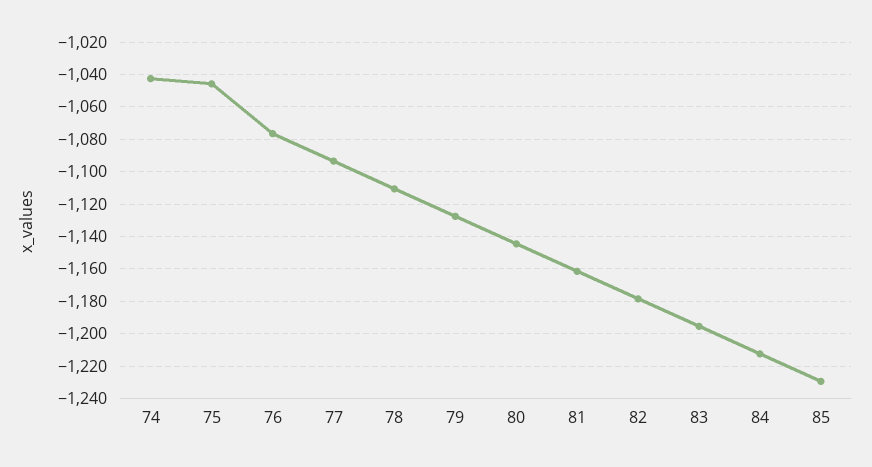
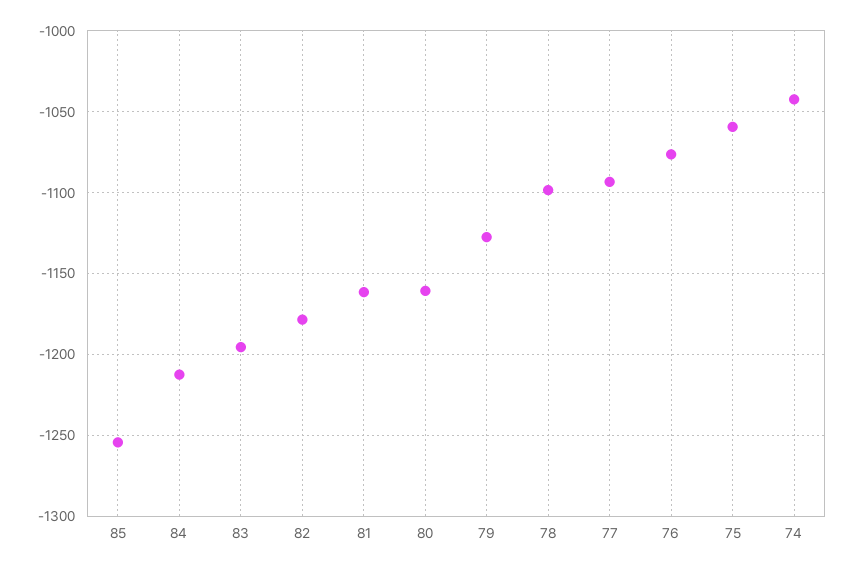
  {
    "74": -1045,
-   "75": -1045,
+   "75": -1060,
    "76": -1075,
    "77": -1095,
-   "78": -1110,
+   "78": -1100,
    "79": -1130,
-   "80": -1145,
+   "80": -1160,
    "81": -1160,
    "82": -1180,
    "83": -1195,
    "84": -1215,
-   "85": -1230
+   "85": -1255
  }

